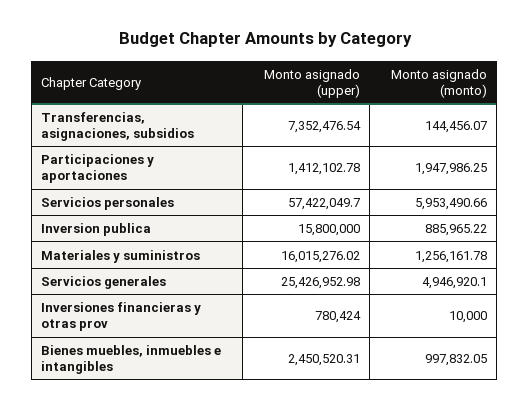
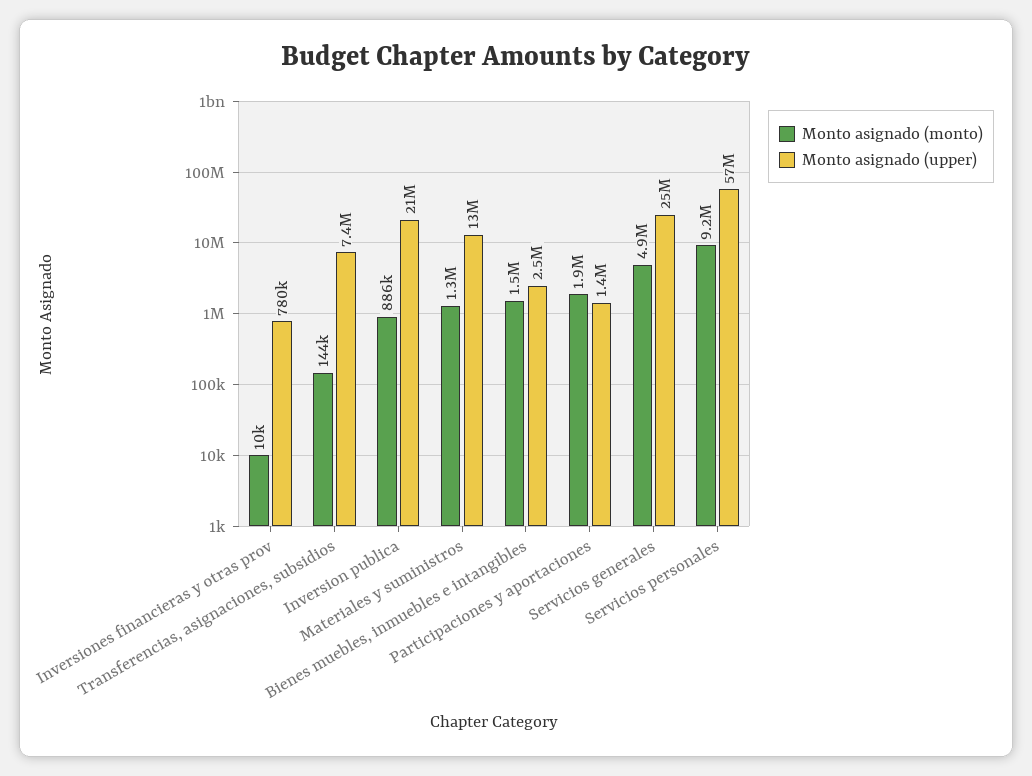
  {
    "Monto asignado (upper)": {
      "Transferencias, asignaciones, subsidios": 7352476.54,
      "Participaciones y aportaciones": 1412102.78,
      "Servicios personales": 57422049.7,
-     "Inversion publica": 15800000,
+     "Inversion publica": 21000000,
-     "Materiales y suministros": 16015276.02,
+     "Materiales y suministros": 13000000,
      "Servicios generales": 25426952.98,
      "Inversiones financieras y otras prov": 780424,
      "Bienes muebles, inmuebles e intangibles": 2450520.31
    },
    "Monto asignado (monto)": {
      "Transferencias, asignaciones, subsidios": 144456.07,
      "Participaciones y aportaciones": 1947986.25,
-     "Servicios personales": 5953490.66,
+     "Servicios personales": 9200000,
      "Inversion publica": 885965.22,
      "Materiales y suministros": 1256161.78,
      "Servicios generales": 4946920.1,
      "Inversiones financieras y otras prov": 10000,
-     "Bienes muebles, inmuebles e intangibles": 997832.05
+     "Bienes muebles, inmuebles e intangibles": 1500000
    }
  }

